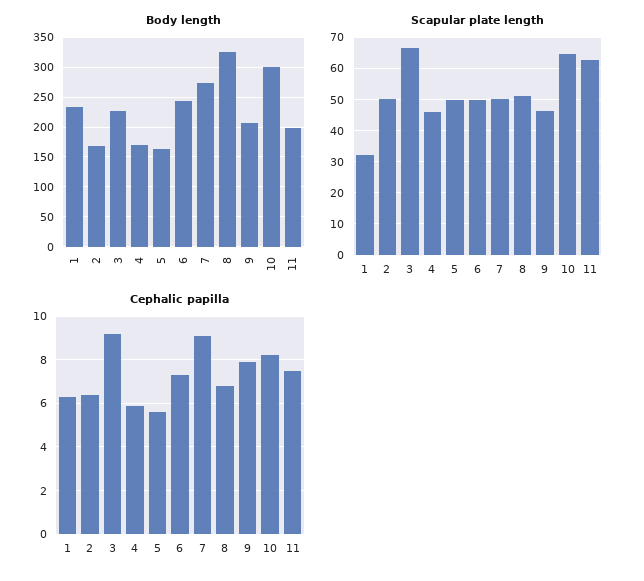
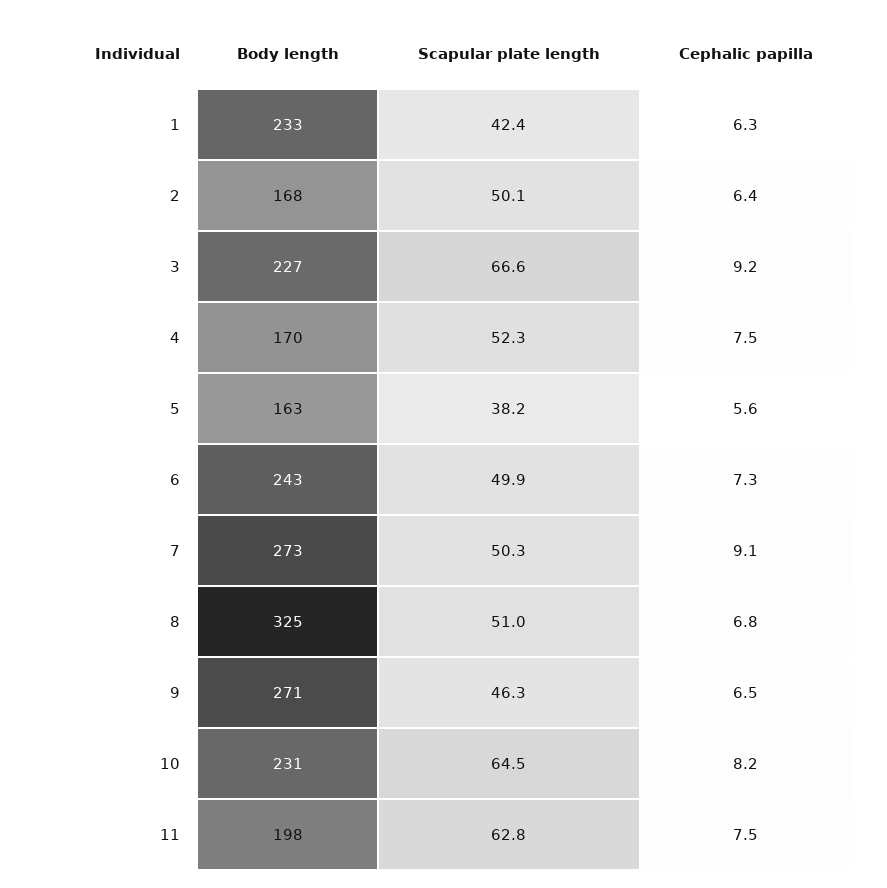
  {
    "Body length": {
      "1": 233,
      "2": 168,
      "3": 227,
      "4": 170,
      "5": 163,
      "6": 243,
      "7": 273,
      "8": 325,
-     "9": 200,
+     "9": 271,
-     "10": 300,
+     "10": 231,
      "11": 198
    },
    "Scapular plate length": {
-     "1": 32,
+     "1": 42.4,
      "2": 50.1,
      "3": 66.6,
-     "4": 46,
+     "4": 52.3,
-     "5": 50,
+     "5": 38.2,
      "6": 49.9,
      "7": 50.3,
      "8": 51,
      "9": 46.3,
      "10": 64.5,
      "11": 62.8
    },
    "Cephalic papilla": {
      "1": 6.3,
      "2": 6.4,
      "3": 9.2,
-     "4": 6,
+     "4": 7.5,
      "5": 5.6,
      "6": 7.3,
      "7": 9.1,
      "8": 6.8,
-     "9": 8,
+     "9": 6.5,
      "10": 8.2,
      "11": 7.5
    }
  }

